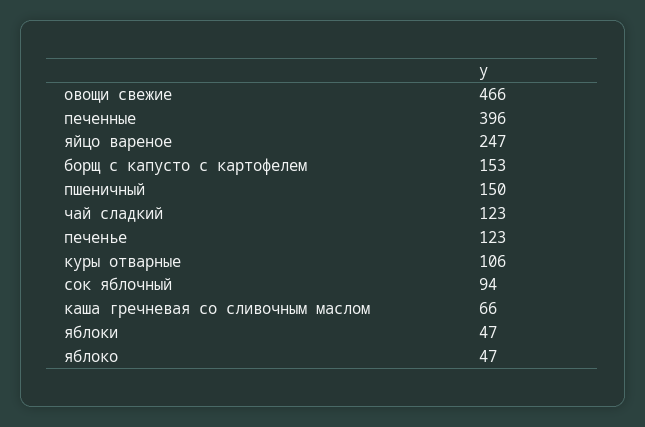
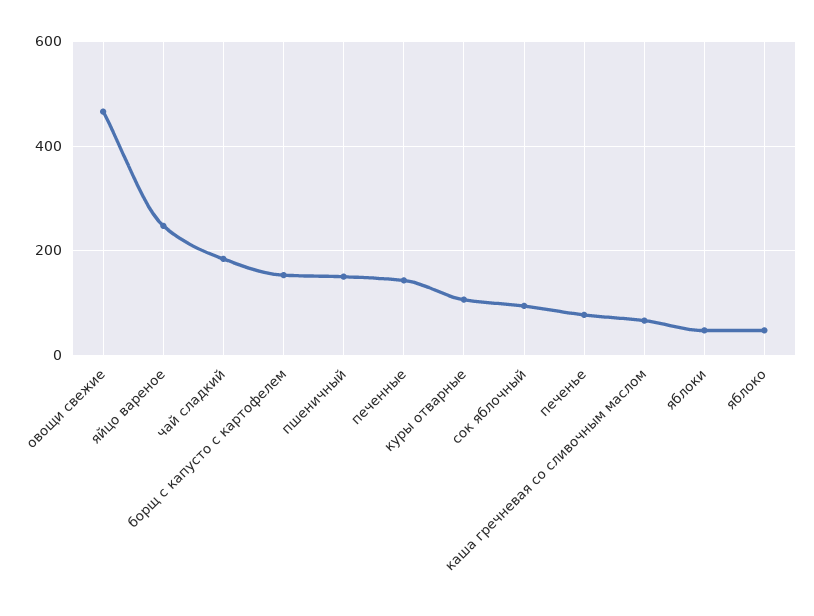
  {
    "овощи свежие": 466,
-   "печенные": 396,
+   "печенные": 140,
    "яйцо вареное": 247,
    "борщ с капусто с картофелем": 153,
    "пшеничный": 150,
-   "чай сладкий": 123,
+   "чай сладкий": 180,
-   "печенье": 123,
+   "печенье": 80,
    "куры отварные": 106,
    "сок яблочный": 94,
    "каша гречневая со сливочным маслом": 66,
    "яблоки": 47,
    "яблоко": 47
  }

